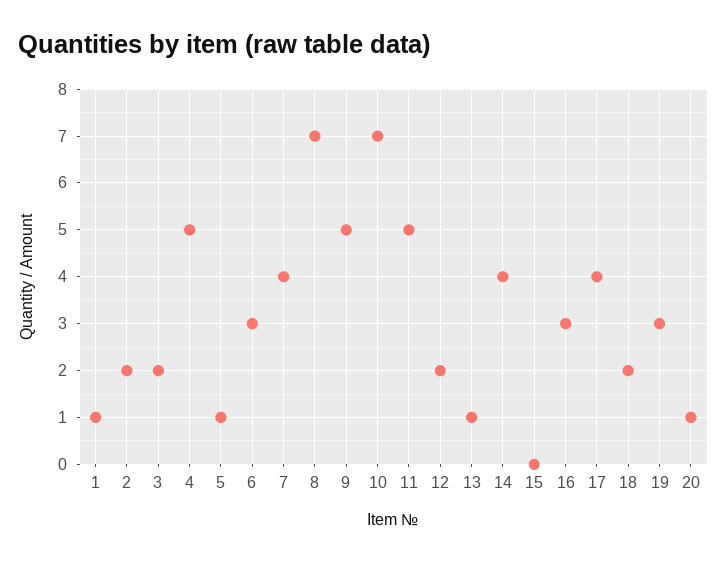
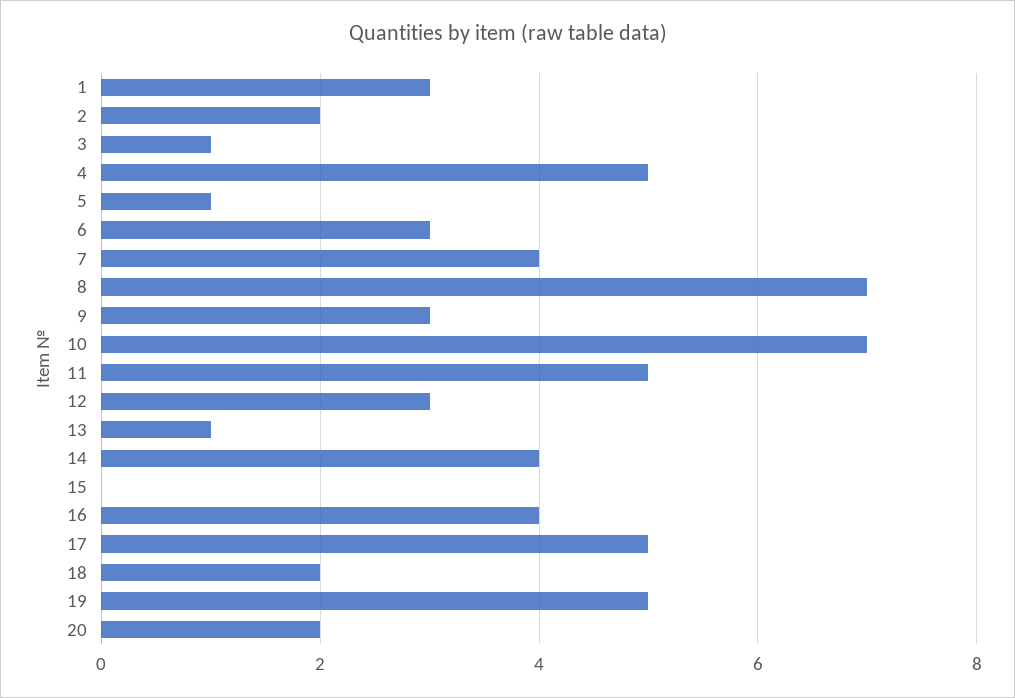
  {
-   "1": 1,
+   "1": 3,
    "2": 2,
-   "3": 2,
+   "3": 1,
    "4": 5,
    "5": 1,
    "6": 3,
    "7": 4,
    "8": 7,
-   "9": 5,
+   "9": 3,
    "10": 7,
    "11": 5,
-   "12": 2,
+   "12": 3,
    "13": 1,
    "14": 4,
    "15": 0,
-   "16": 3,
+   "16": 4,
-   "17": 4,
+   "17": 5,
    "18": 2,
-   "19": 3,
+   "19": 5,
-   "20": 1
+   "20": 2
  }

